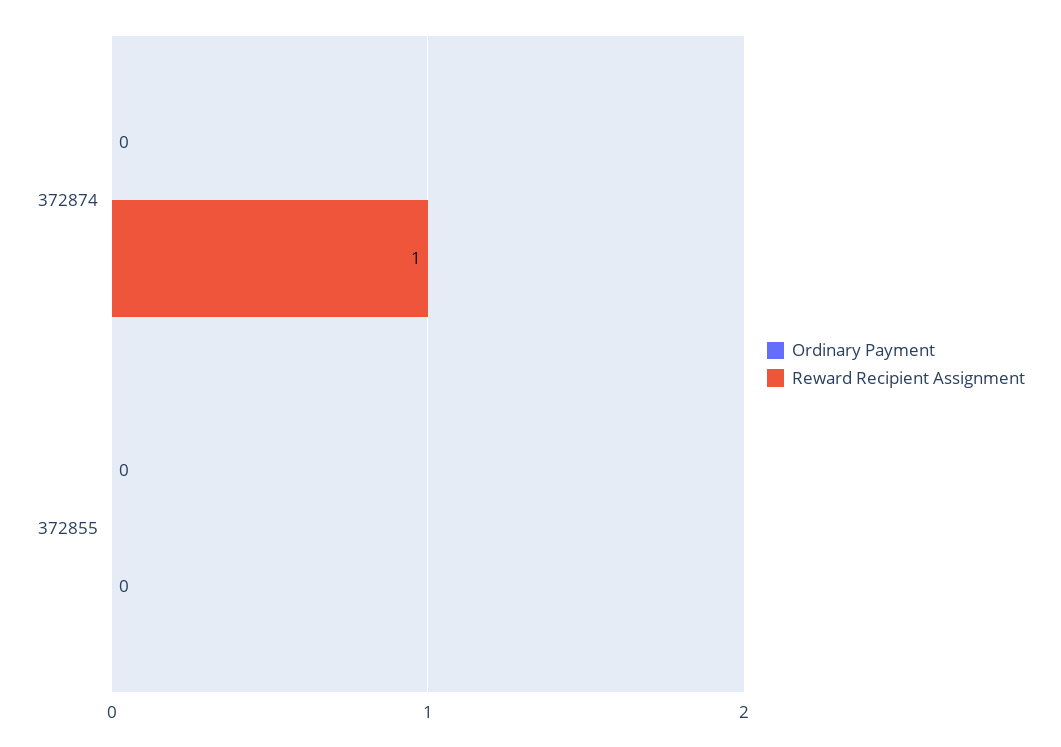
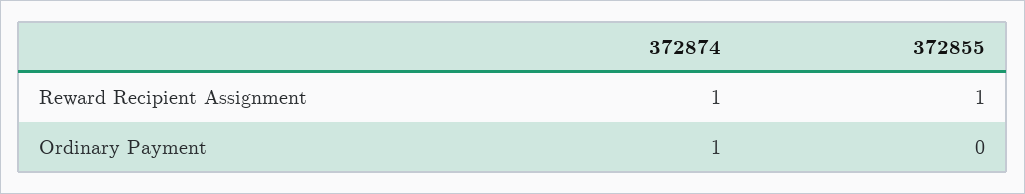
  {
    "Ordinary Payment": {
-     "372874": 0,
+     "372874": 1,
      "372855": 0
    },
    "Reward Recipient Assignment": {
      "372874": 1,
-     "372855": 0
+     "372855": 1
    }
  }

